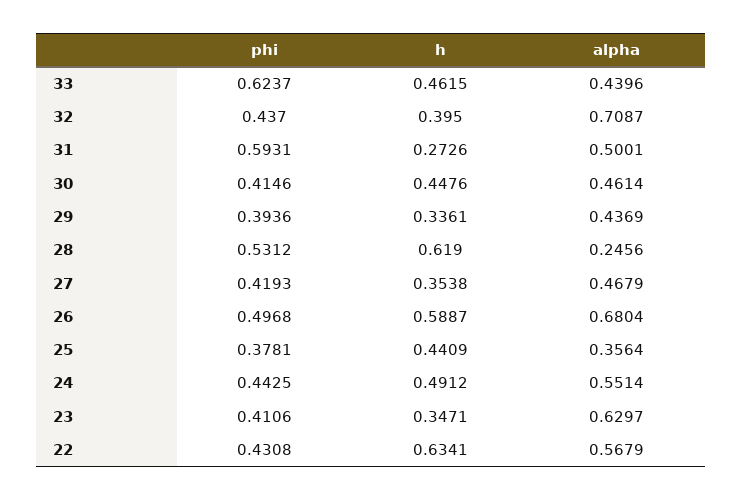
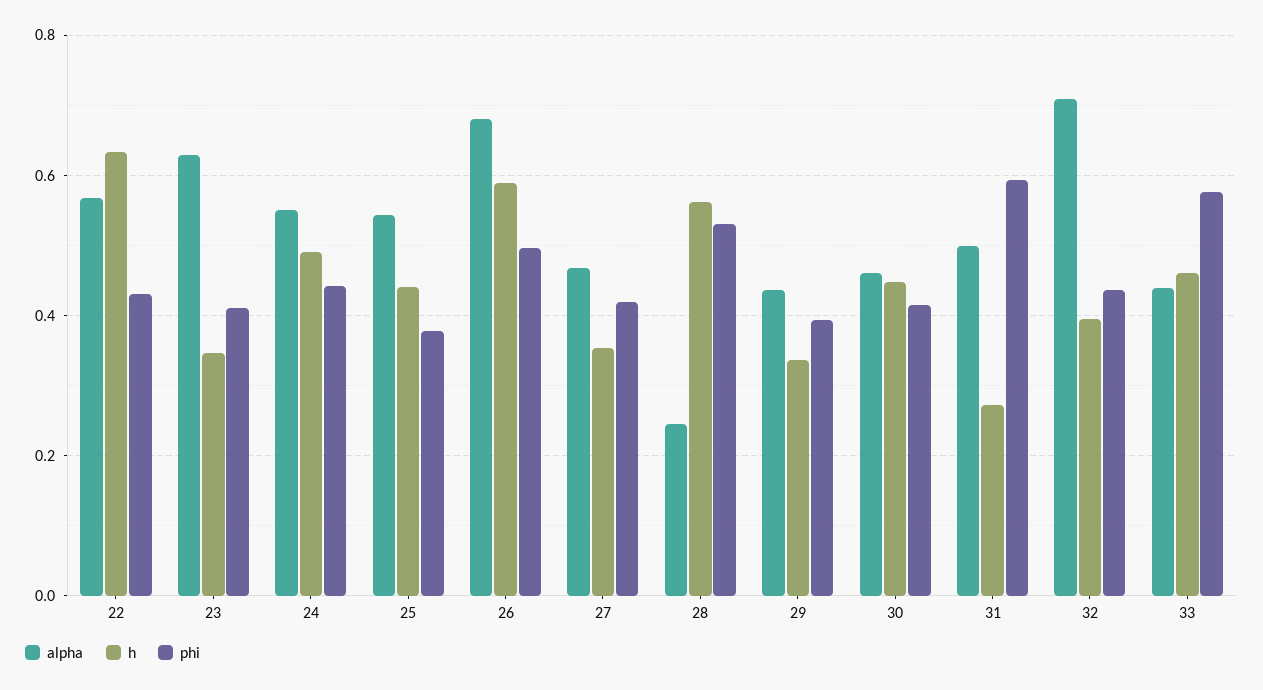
  {
    "phi": {
-     "33": 0.6237,
+     "33": 0.58,
      "32": 0.437,
      "31": 0.5931,
      "30": 0.4146,
      "29": 0.3936,
      "28": 0.5312,
      "27": 0.4193,
      "26": 0.4968,
      "25": 0.3781,
      "24": 0.4425,
      "23": 0.4106,
      "22": 0.4308
    },
    "h": {
      "33": 0.4615,
      "32": 0.395,
      "31": 0.2726,
      "30": 0.4476,
      "29": 0.3361,
-     "28": 0.619,
+     "28": 0.56,
      "27": 0.3538,
      "26": 0.5887,
      "25": 0.4409,
      "24": 0.4912,
      "23": 0.3471,
      "22": 0.6341
    },
    "alpha": {
      "33": 0.4396,
      "32": 0.7087,
      "31": 0.5001,
      "30": 0.4614,
      "29": 0.4369,
      "28": 0.2456,
      "27": 0.4679,
      "26": 0.6804,
-     "25": 0.3564,
+     "25": 0.54,
      "24": 0.5514,
      "23": 0.6297,
      "22": 0.5679
    }
  }

